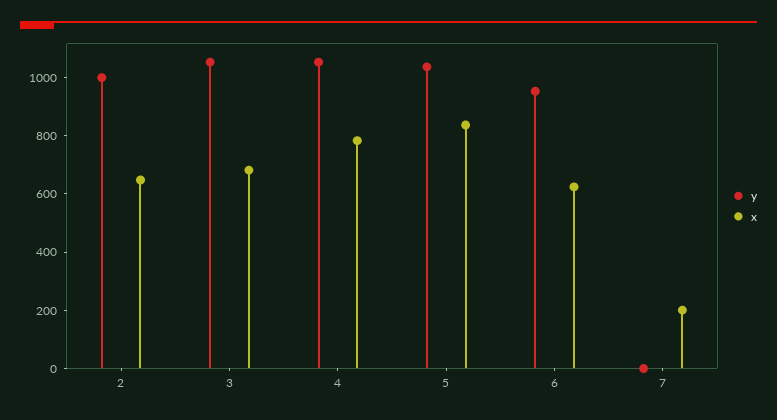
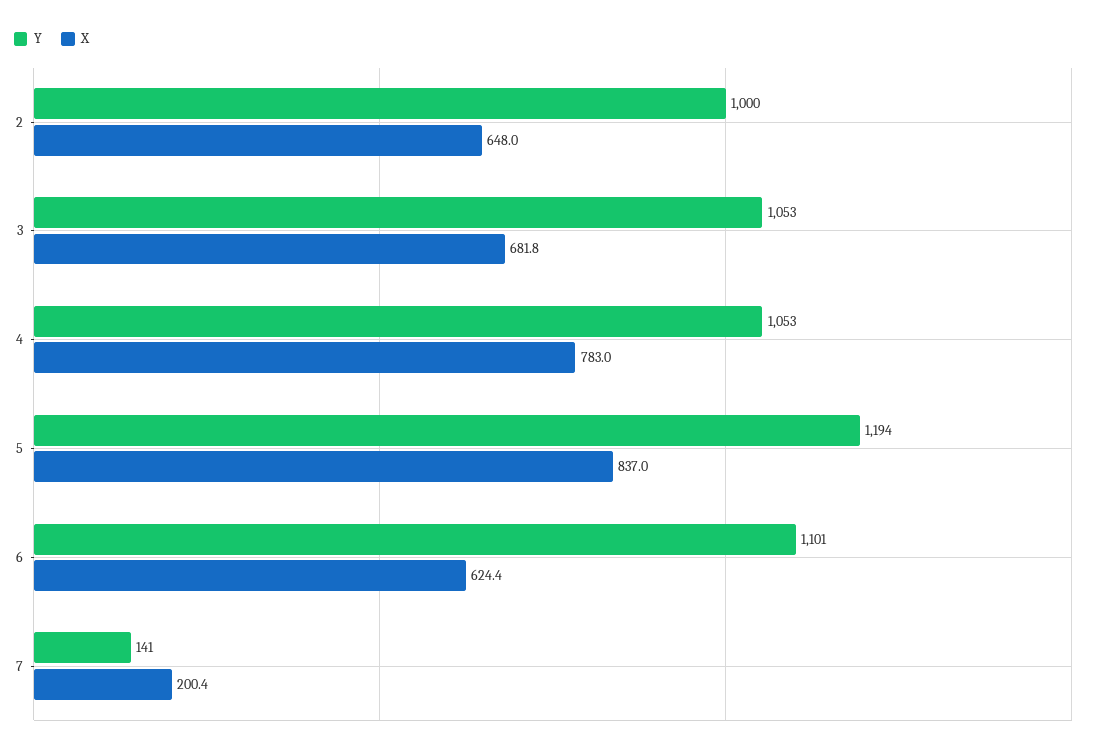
  {
    "y": {
      "2": 1000,
      "3": 1053,
      "4": 1053,
-     "5": 1050,
+     "5": 1194,
-     "6": 950,
+     "6": 1101,
-     "7": 0
+     "7": 141
    },
    "x": {
      "2": 648,
      "3": 681.8,
      "4": 783,
      "5": 837,
      "6": 624.4,
      "7": 200.4
    }
  }

